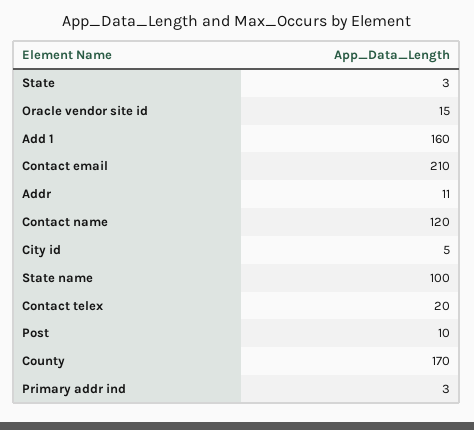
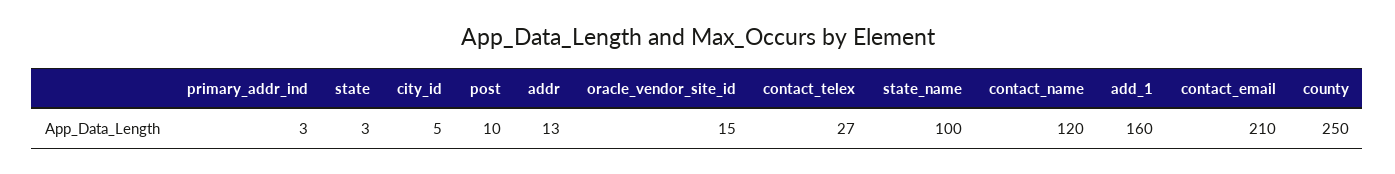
  {
    "State": 3,
    "Oracle vendor site id": 15,
    "Add 1": 160,
    "Contact email": 210,
-   "Addr": 11,
+   "Addr": 13,
    "Contact name": 120,
    "City id": 5,
    "State name": 100,
-   "Contact telex": 20,
+   "Contact telex": 27,
    "Post": 10,
-   "County": 170,
+   "County": 250,
    "Primary addr ind": 3
  }

